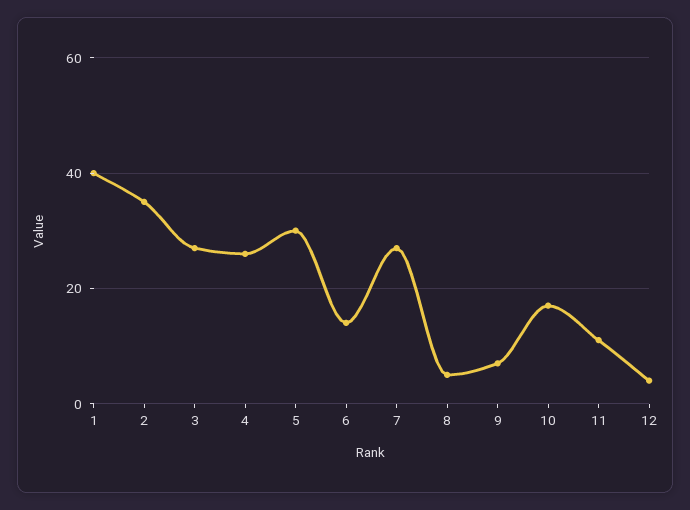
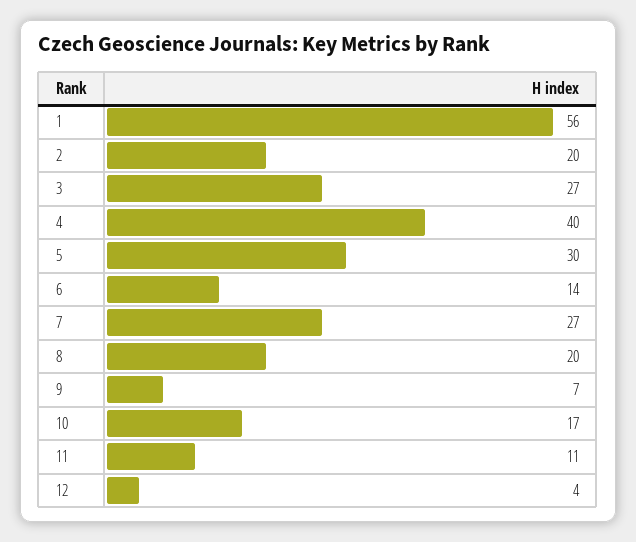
  {
-   "1": 40,
+   "1": 56,
-   "2": 35,
+   "2": 20,
    "3": 27,
-   "4": 25,
+   "4": 40,
    "5": 30,
    "6": 14,
    "7": 27,
-   "8": 5,
+   "8": 20,
    "9": 7,
    "10": 17,
    "11": 11,
    "12": 4
  }

